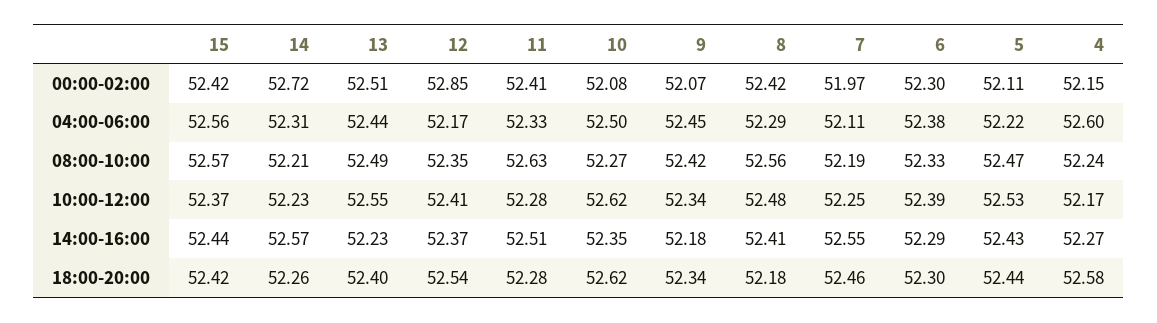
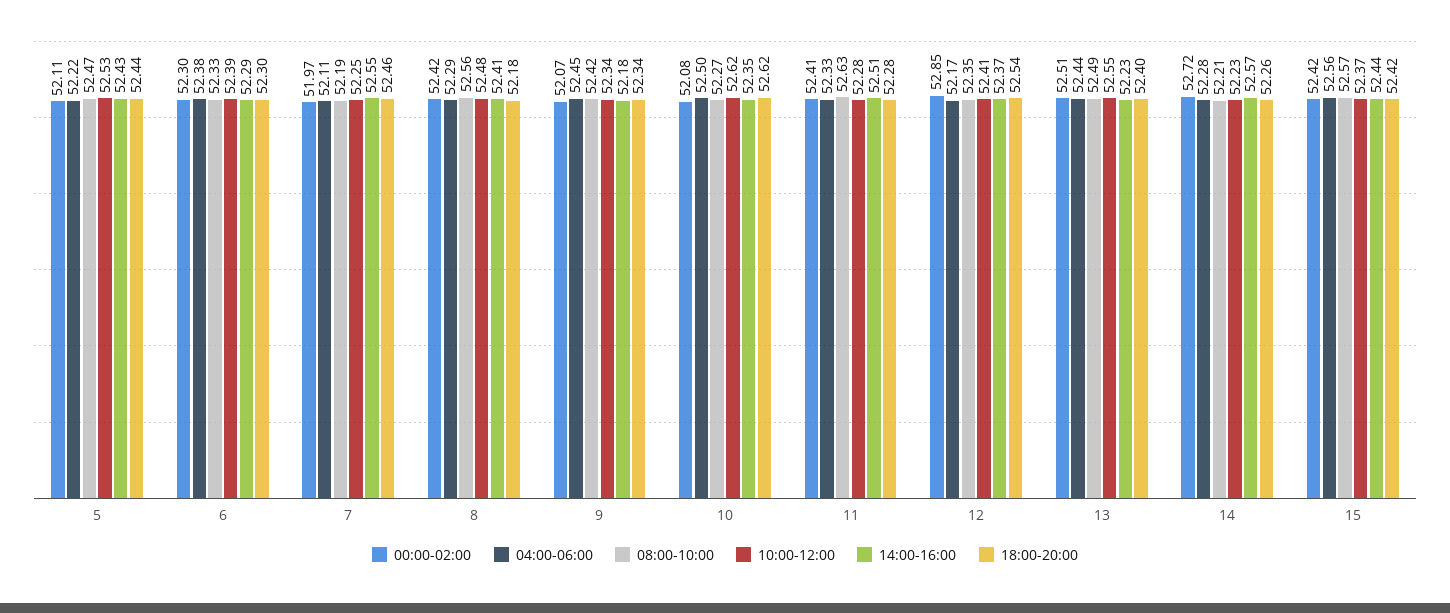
  {
    "00:00-02:00": {
      "15": 52.42,
      "14": 52.72,
      "13": 52.51,
      "12": 52.85,
      "11": 52.41,
      "10": 52.08,
      "9": 52.07,
      "8": 52.42,
      "7": 51.97,
      "6": 52.3,
-     "5": 52.11,
+     "5": 52.11
-     "4": 52.15
    },
    "04:00-06:00": {
      "15": 52.56,
-     "14": 52.31,
+     "14": 52.28,
      "13": 52.44,
      "12": 52.17,
      "11": 52.33,
      "10": 52.5,
      "9": 52.45,
      "8": 52.29,
      "7": 52.11,
      "6": 52.38,
-     "5": 52.22,
+     "5": 52.22
-     "4": 52.6
    },
    "08:00-10:00": {
      "15": 52.57,
      "14": 52.21,
      "13": 52.49,
      "12": 52.35,
      "11": 52.63,
      "10": 52.27,
      "9": 52.42,
      "8": 52.56,
      "7": 52.19,
      "6": 52.33,
-     "5": 52.47,
+     "5": 52.47
-     "4": 52.24
    },
    "10:00-12:00": {
      "15": 52.37,
      "14": 52.23,
      "13": 52.55,
      "12": 52.41,
      "11": 52.28,
      "10": 52.62,
      "9": 52.34,
      "8": 52.48,
      "7": 52.25,
      "6": 52.39,
-     "5": 52.53,
+     "5": 52.53
-     "4": 52.17
    },
    "14:00-16:00": {
      "15": 52.44,
      "14": 52.57,
      "13": 52.23,
      "12": 52.37,
      "11": 52.51,
      "10": 52.35,
      "9": 52.18,
      "8": 52.41,
      "7": 52.55,
      "6": 52.29,
-     "5": 52.43,
+     "5": 52.43
-     "4": 52.27
    },
    "18:00-20:00": {
      "15": 52.42,
      "14": 52.26,
      "13": 52.4,
      "12": 52.54,
      "11": 52.28,
      "10": 52.62,
      "9": 52.34,
      "8": 52.18,
      "7": 52.46,
      "6": 52.3,
-     "5": 52.44,
+     "5": 52.44
-     "4": 52.58
    }
  }

